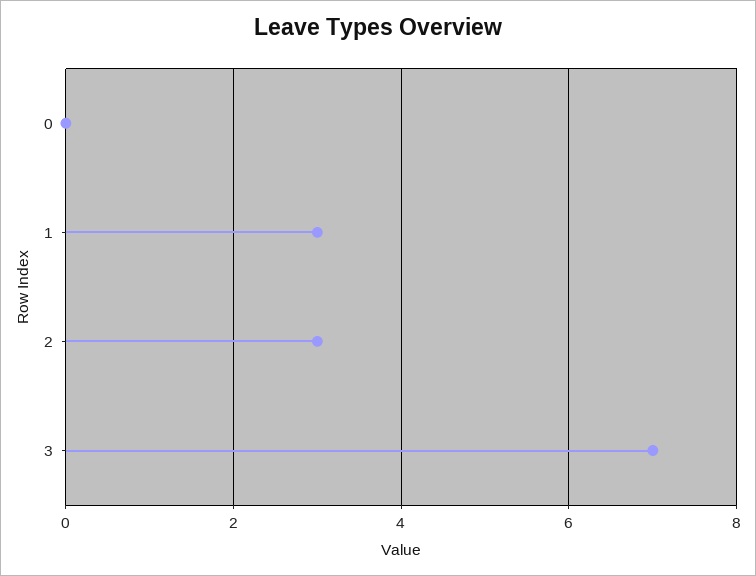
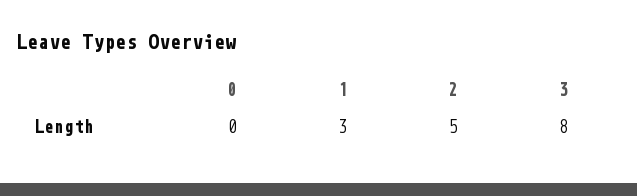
  {
    "0": 0,
    "1": 3,
-   "2": 3,
+   "2": 5,
-   "3": 7
+   "3": 8
  }

